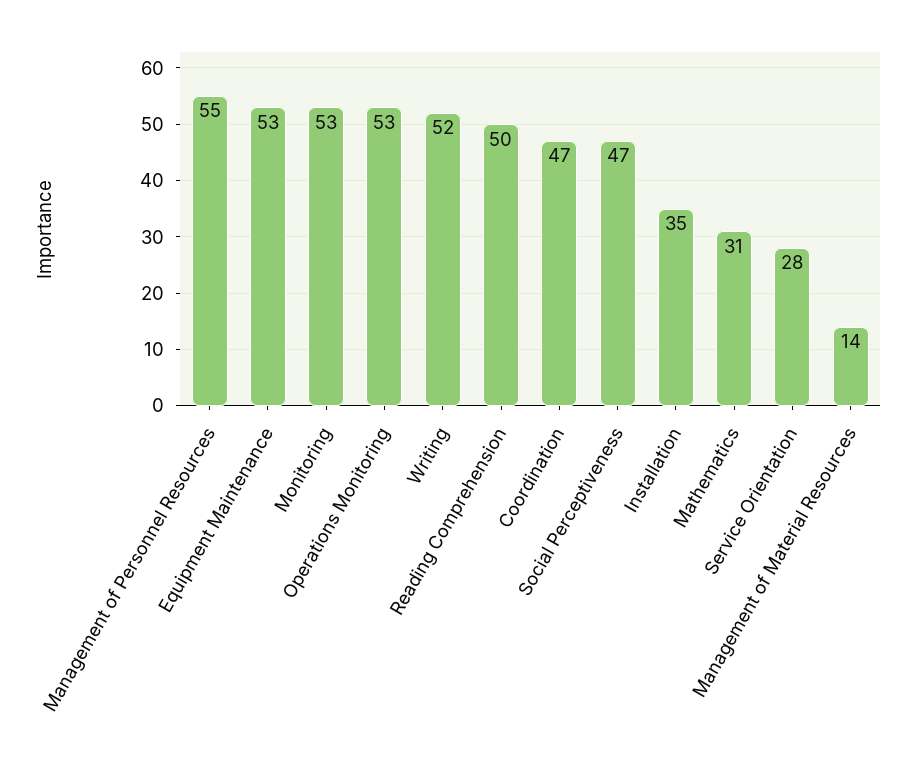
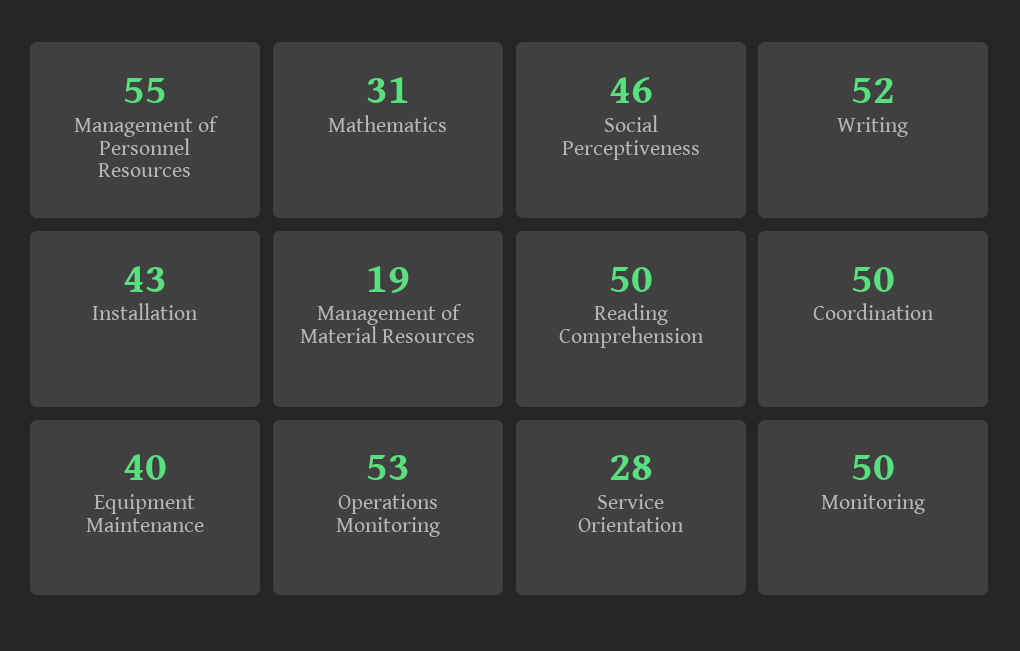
  {
    "Management of Personnel Resources": 55,
-   "Equipment Maintenance": 53,
+   "Equipment Maintenance": 40,
-   "Monitoring": 53,
+   "Monitoring": 50,
    "Operations Monitoring": 53,
    "Writing": 52,
    "Reading Comprehension": 50,
-   "Coordination": 47,
+   "Coordination": 50,
-   "Social Perceptiveness": 47,
+   "Social Perceptiveness": 46,
-   "Installation": 35,
+   "Installation": 43,
    "Mathematics": 31,
    "Service Orientation": 28,
-   "Management of Material Resources": 14
+   "Management of Material Resources": 19
  }

